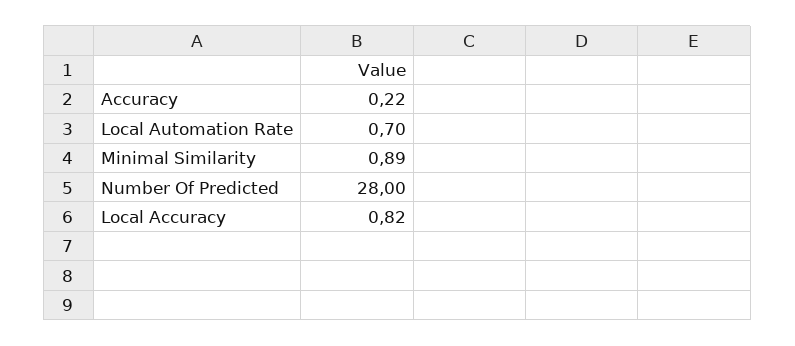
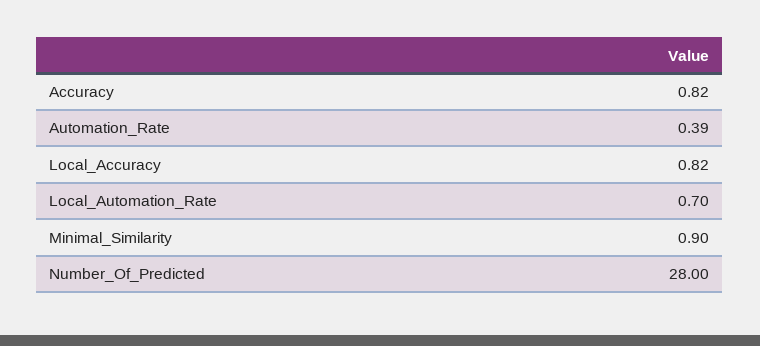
  {
-   "Accuracy": 0.22,
+   "Accuracy": 0.82,
    "Local Automation Rate": 0.7,
-   "Minimal Similarity": 0.89,
+   "Minimal Similarity": 0.9,
    "Number Of Predicted": 28,
-   "Local Accuracy": 0.82
+   "Local Accuracy": 0.82,
+   "Automation_Rate": 0.39
  }

